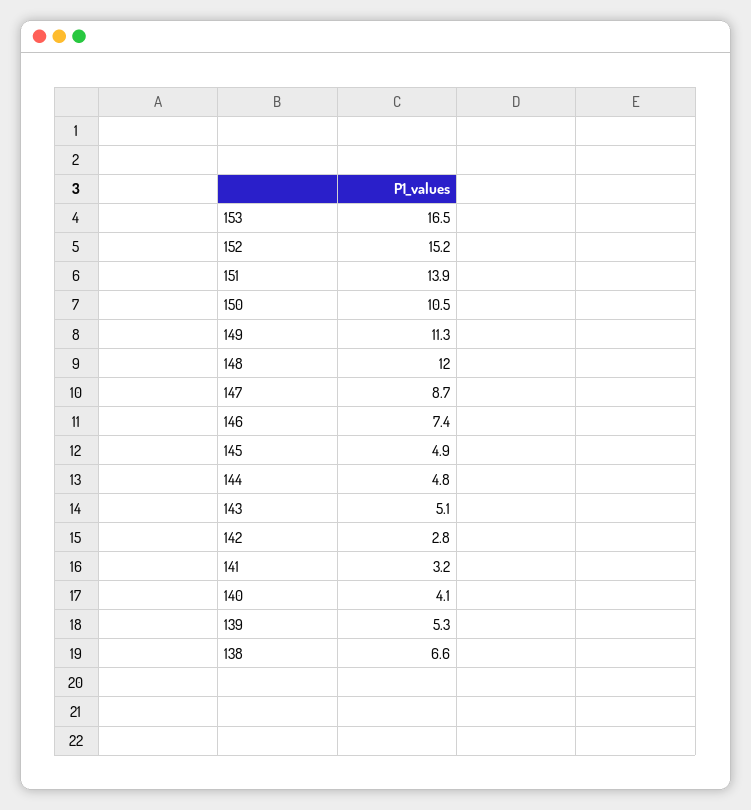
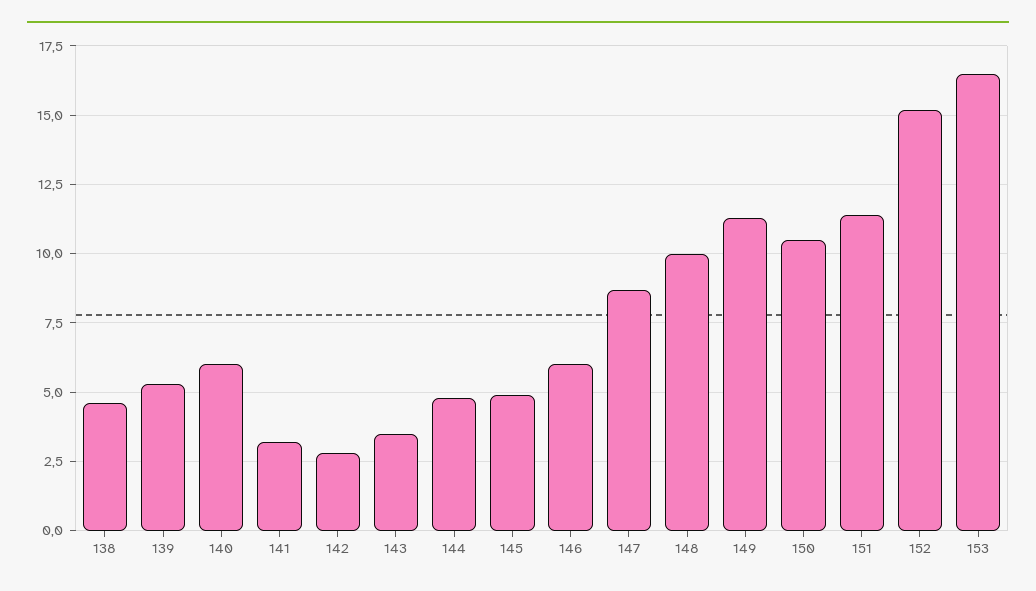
  {
    "153": 16.5,
    "152": 15.2,
-   "151": 13.9,
+   "151": 11.5,
    "150": 10.5,
    "149": 11.3,
-   "148": 12,
+   "148": 10,
    "147": 8.7,
-   "146": 7.4,
+   "146": 6,
    "145": 4.9,
    "144": 4.8,
-   "143": 5.1,
+   "143": 3.5,
    "142": 2.8,
    "141": 3.2,
-   "140": 4.1,
+   "140": 6,
    "139": 5.3,
-   "138": 6.6
+   "138": 4.5
  }

